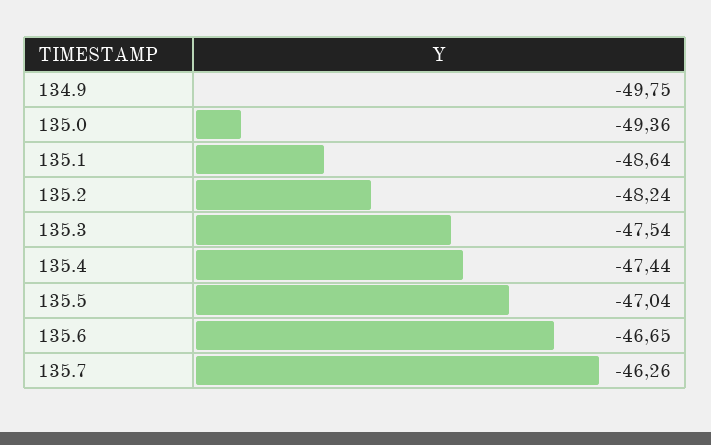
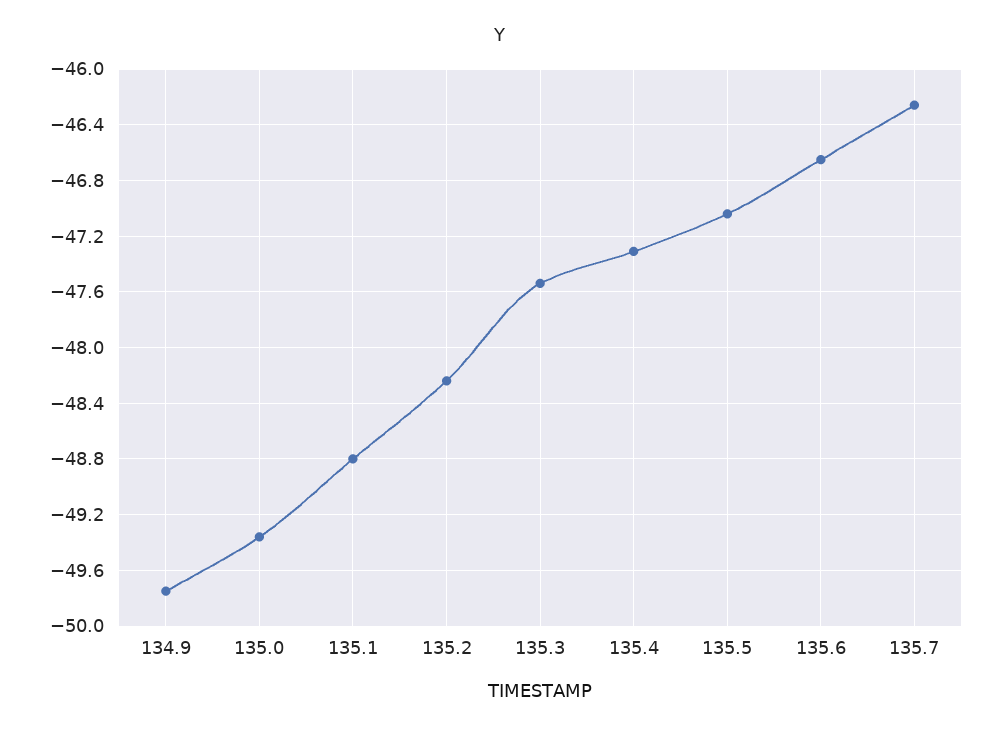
  {
    "134.9": -49.75,
    "135.0": -49.36,
-   "135.1": -48.64,
+   "135.1": -48.8,
    "135.2": -48.24,
    "135.3": -47.54,
-   "135.4": -47.44,
+   "135.4": -47.3,
    "135.5": -47.04,
    "135.6": -46.65,
    "135.7": -46.26
  }

